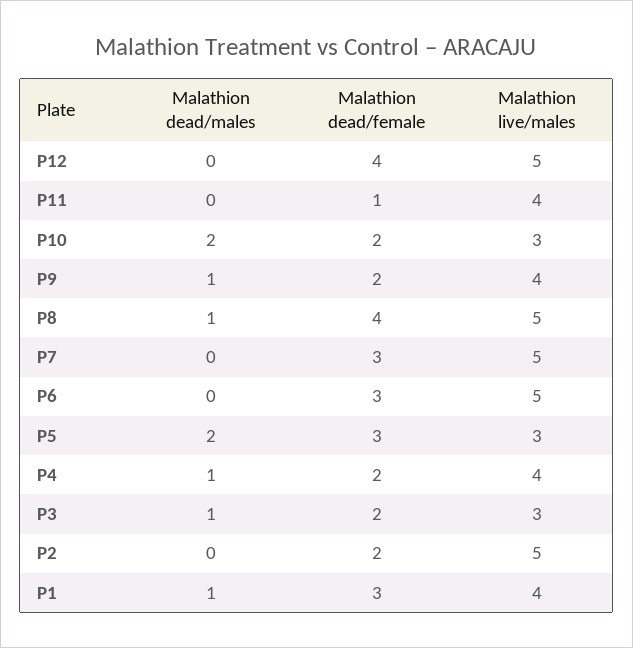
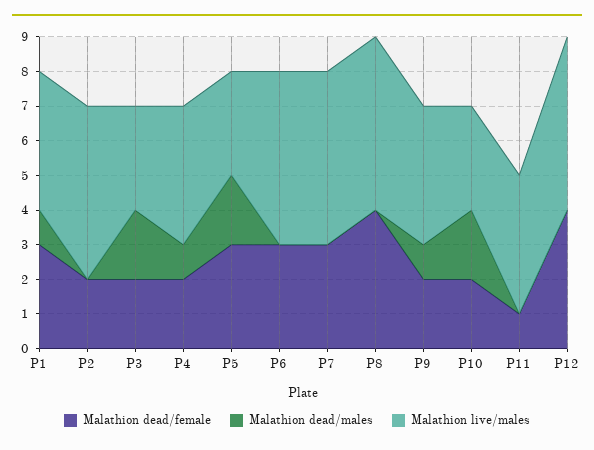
  {
    "Malathion dead/males": {
      "P12": 0,
      "P11": 0,
      "P10": 2,
      "P9": 1,
-     "P8": 1,
+     "P8": 0,
      "P7": 0,
      "P6": 0,
      "P5": 2,
      "P4": 1,
-     "P3": 1,
+     "P3": 2,
      "P2": 0,
      "P1": 1
    },
    "Malathion dead/female": {
      "P12": 4,
      "P11": 1,
      "P10": 2,
      "P9": 2,
      "P8": 4,
      "P7": 3,
      "P6": 3,
      "P5": 3,
      "P4": 2,
      "P3": 2,
      "P2": 2,
      "P1": 3
    },
    "Malathion live/males": {
      "P12": 5,
      "P11": 4,
      "P10": 3,
      "P9": 4,
      "P8": 5,
      "P7": 5,
      "P6": 5,
      "P5": 3,
      "P4": 4,
      "P3": 3,
      "P2": 5,
      "P1": 4
    }
  }

